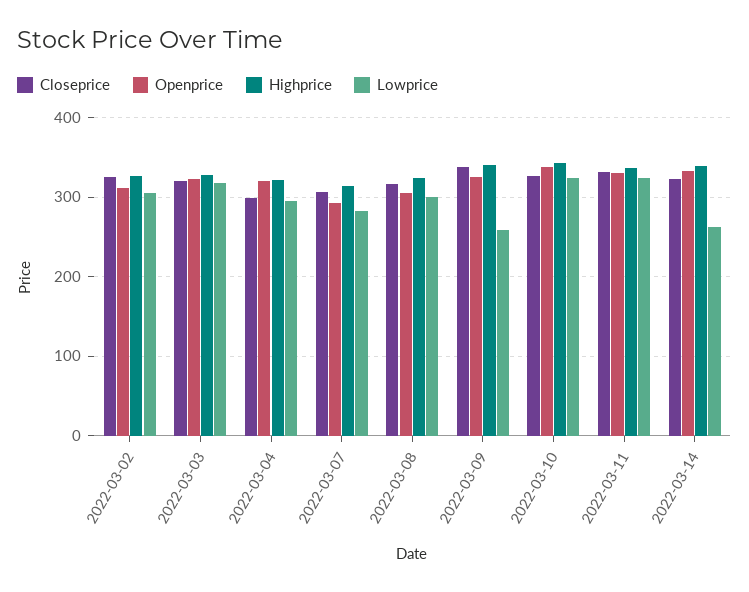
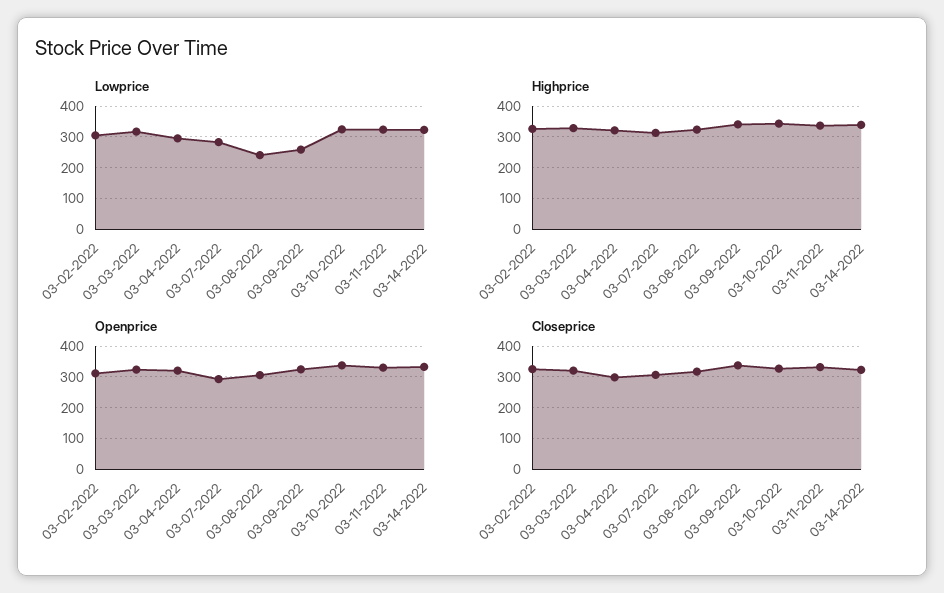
  {
    "Closeprice": {
      "2022-03-02": 330,
      "2022-03-03": 320,
      "2022-03-04": 300,
      "2022-03-07": 310,
      "2022-03-08": 320,
      "2022-03-09": 340,
      "2022-03-10": 330,
      "2022-03-11": 330,
      "2022-03-14": 320
    },
    "Openprice": {
      "2022-03-02": 310,
      "2022-03-03": 320,
      "2022-03-04": 320,
      "2022-03-07": 290,
      "2022-03-08": 310,
      "2022-03-09": 330,
      "2022-03-10": 340,
      "2022-03-11": 330,
      "2022-03-14": 330
    },
    "Highprice": {
      "2022-03-02": 330,
      "2022-03-03": 330,
      "2022-03-04": 320,
      "2022-03-07": 310,
      "2022-03-08": 320,
      "2022-03-09": 340,
      "2022-03-10": 340,
      "2022-03-11": 340,
      "2022-03-14": 340
    },
    "Lowprice": {
      "2022-03-02": 310,
      "2022-03-03": 320,
      "2022-03-04": 300,
      "2022-03-07": 280,
-     "2022-03-08": 300,
+     "2022-03-08": 240,
      "2022-03-09": 260,
      "2022-03-10": 320,
      "2022-03-11": 320,
-     "2022-03-14": 260
+     "2022-03-14": 320
    }
  }

